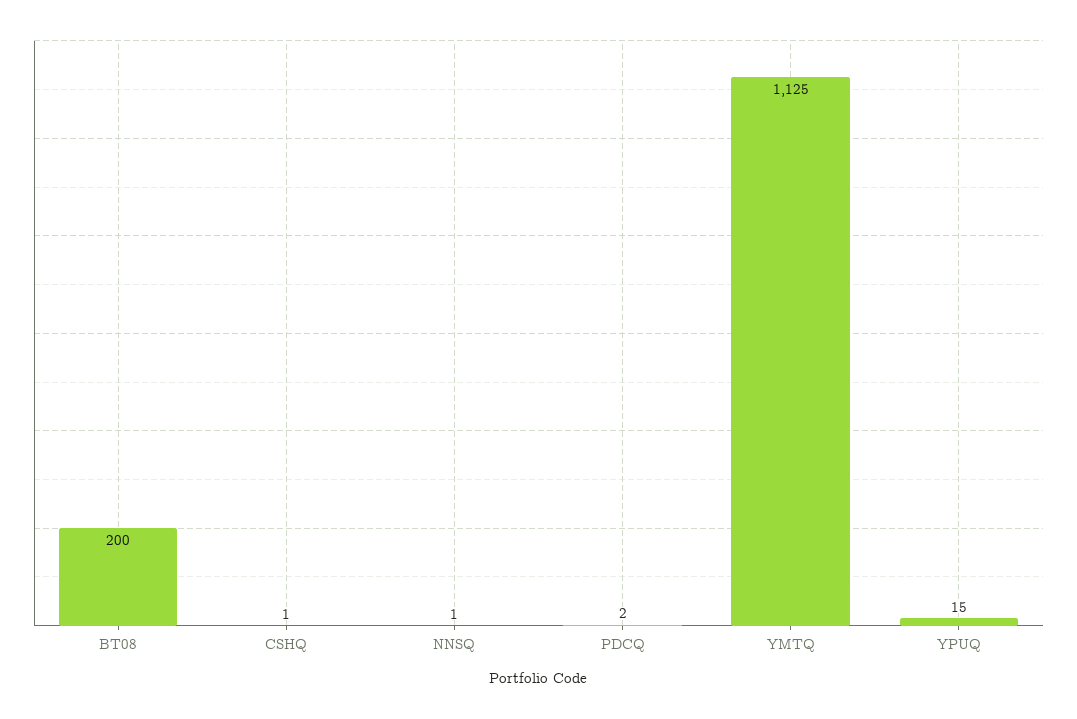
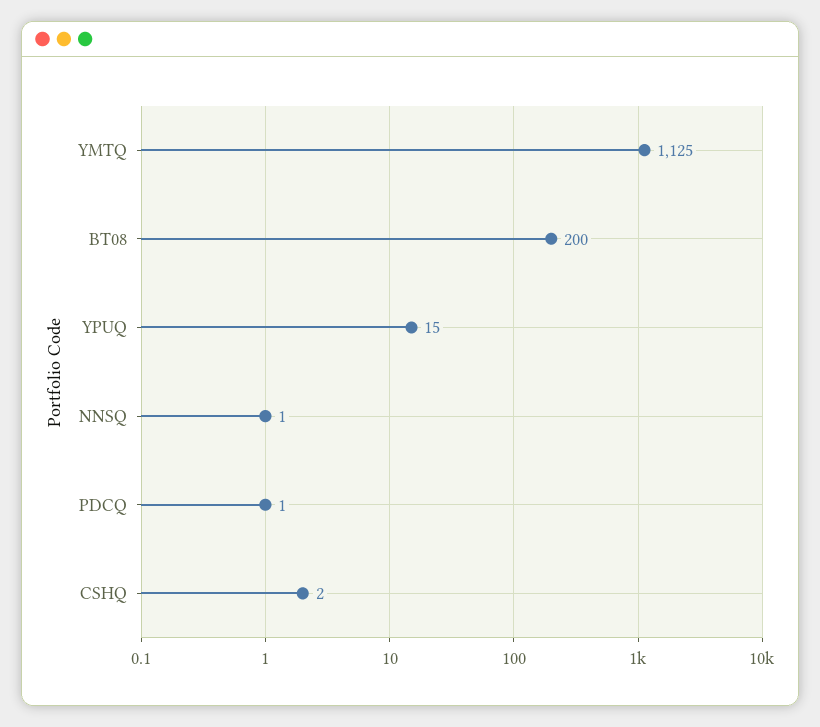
  {
    "BT08": 200,
-   "CSHQ": 1,
+   "CSHQ": 2,
    "NNSQ": 1,
-   "PDCQ": 2,
+   "PDCQ": 1,
    "YMTQ": 1125,
    "YPUQ": 15
  }

